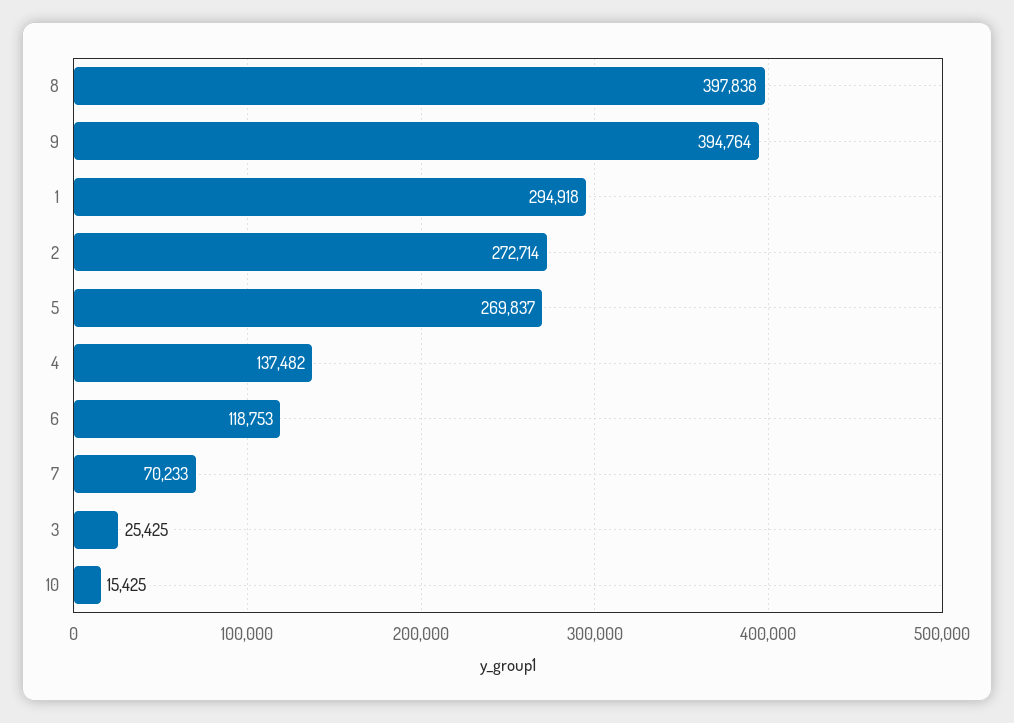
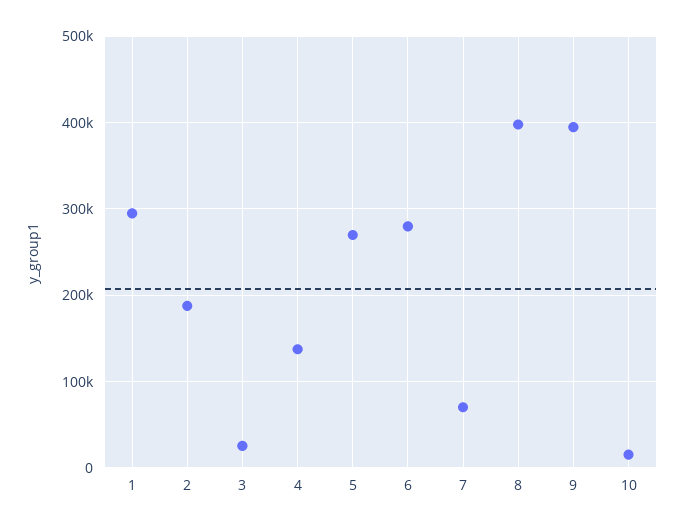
  {
    "8": 397838,
    "9": 394764,
    "1": 294918,
-   "2": 272714,
+   "2": 190000,
    "5": 269837,
    "4": 137482,
-   "6": 118753,
+   "6": 280000,
    "7": 70233,
    "3": 25425,
    "10": 15425
  }

